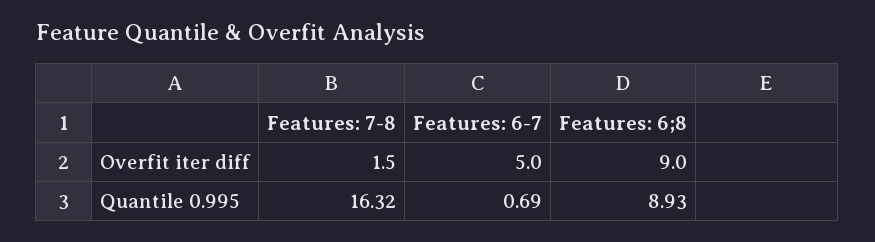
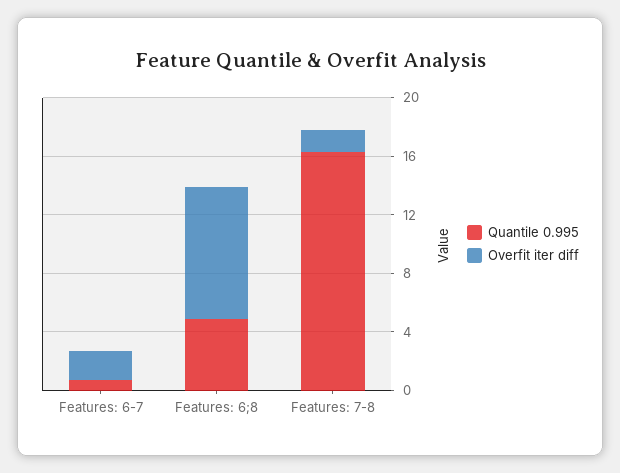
  {
    "Overfit iter diff": {
      "Features: 7-8": 1.5,
-     "Features: 6-7": 5,
+     "Features: 6-7": 2,
      "Features: 6;8": 9
    },
    "Quantile 0.995": {
      "Features: 7-8": 16.32,
      "Features: 6-7": 0.69,
-     "Features: 6;8": 8.93
+     "Features: 6;8": 5
    }
  }

